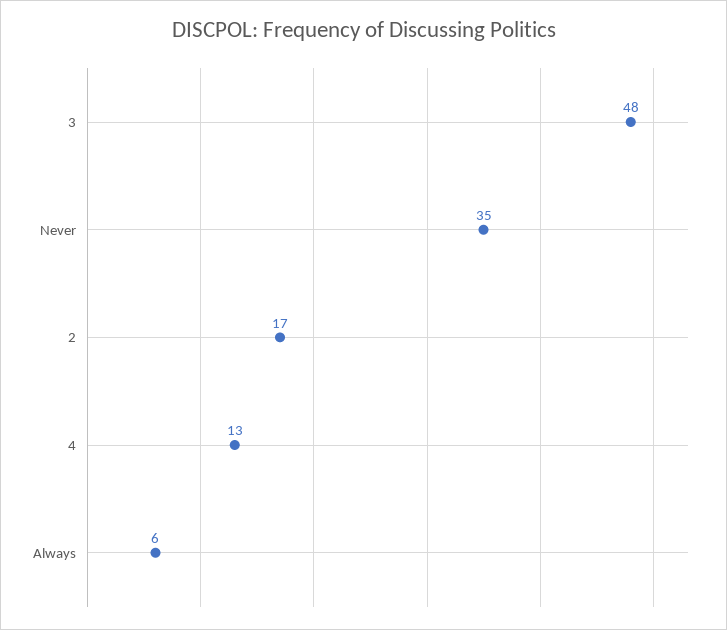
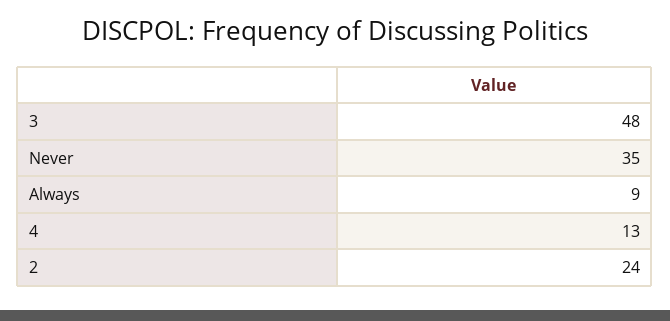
  {
    "3": 48,
    "Never": 35,
-   "2": 17,
+   "2": 24,
    "4": 13,
-   "Always": 6
+   "Always": 9
  }

